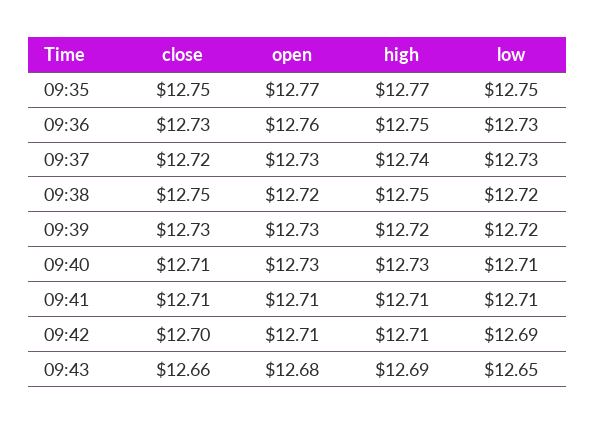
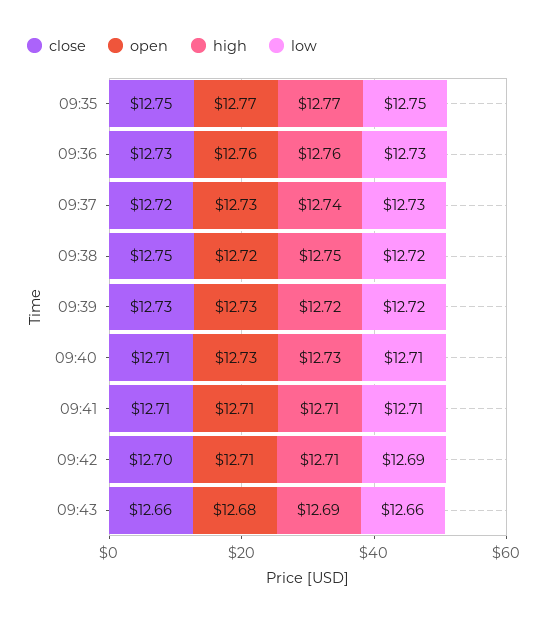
  {
    "close": {
      "09:35": 12.75,
      "09:36": 12.73,
      "09:37": 12.72,
      "09:38": 12.75,
      "09:39": 12.73,
      "09:40": 12.71,
      "09:41": 12.71,
      "09:42": 12.7,
      "09:43": 12.66
    },
    "open": {
      "09:35": 12.77,
      "09:36": 12.76,
      "09:37": 12.73,
      "09:38": 12.72,
      "09:39": 12.73,
      "09:40": 12.73,
      "09:41": 12.71,
      "09:42": 12.71,
      "09:43": 12.68
    },
    "high": {
      "09:35": 12.77,
-     "09:36": 12.75,
+     "09:36": 12.76,
      "09:37": 12.74,
      "09:38": 12.75,
      "09:39": 12.72,
      "09:40": 12.73,
      "09:41": 12.71,
      "09:42": 12.71,
      "09:43": 12.69
    },
    "low": {
      "09:35": 12.75,
      "09:36": 12.73,
      "09:37": 12.73,
      "09:38": 12.72,
      "09:39": 12.72,
      "09:40": 12.71,
      "09:41": 12.71,
      "09:42": 12.69,
-     "09:43": 12.65
+     "09:43": 12.66
    }
  }

